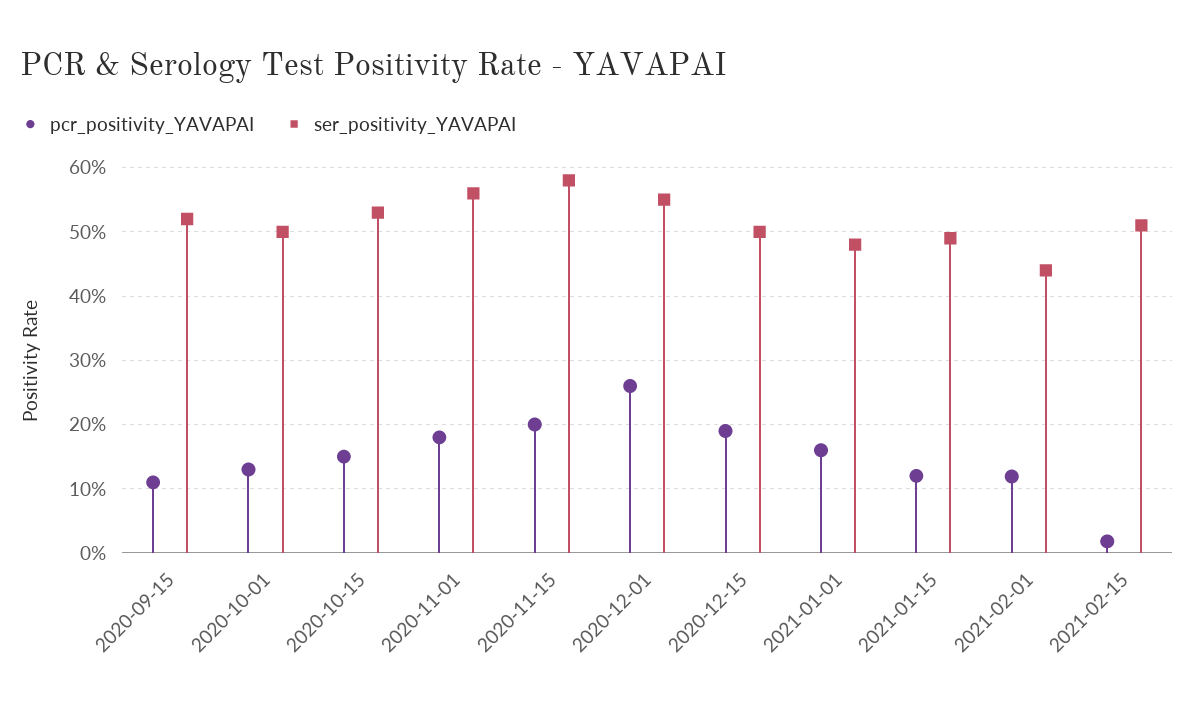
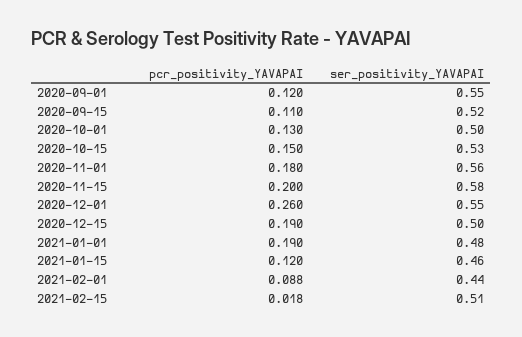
  {
    "pcr_positivity_YAVAPAI": {
      "2020-09-15": 0.11,
      "2020-10-01": 0.13,
      "2020-10-15": 0.15,
      "2020-11-01": 0.18,
      "2020-11-15": 0.2,
      "2020-12-01": 0.26,
      "2020-12-15": 0.19,
-     "2021-01-01": 0.16,
+     "2021-01-01": 0.19,
      "2021-01-15": 0.12,
-     "2021-02-01": 0.12,
+     "2021-02-01": 0.088,
-     "2021-02-15": 0.018
+     "2021-02-15": 0.018,
+     "2020-09-01": 0.12
    },
    "ser_positivity_YAVAPAI": {
      "2020-09-15": 0.52,
      "2020-10-01": 0.5,
      "2020-10-15": 0.53,
      "2020-11-01": 0.56,
      "2020-11-15": 0.58,
      "2020-12-01": 0.55,
      "2020-12-15": 0.5,
      "2021-01-01": 0.48,
-     "2021-01-15": 0.49,
+     "2021-01-15": 0.46,
      "2021-02-01": 0.44,
-     "2021-02-15": 0.51
+     "2021-02-15": 0.51,
+     "2020-09-01": 0.55
    }
  }

